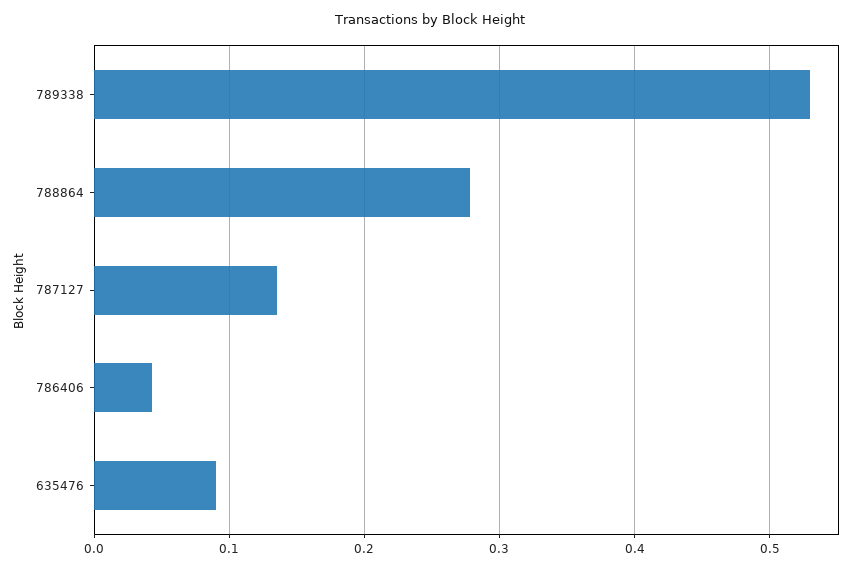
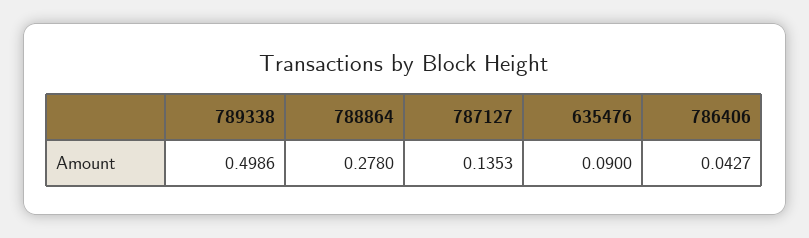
  {
-   "789338": 0.53,
+   "789338": 0.4986,
    "788864": 0.278,
    "787127": 0.1353,
    "786406": 0.0427,
    "635476": 0.09
  }

